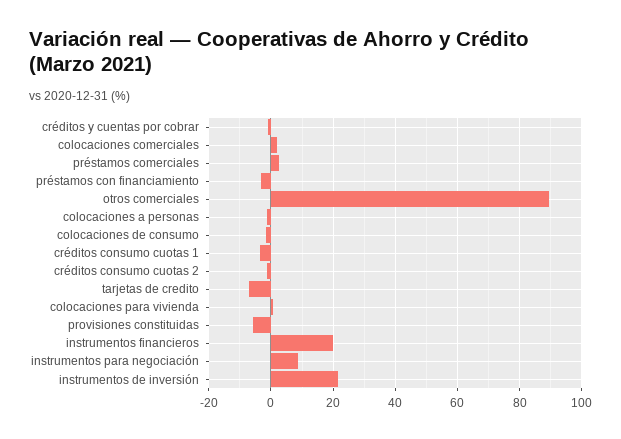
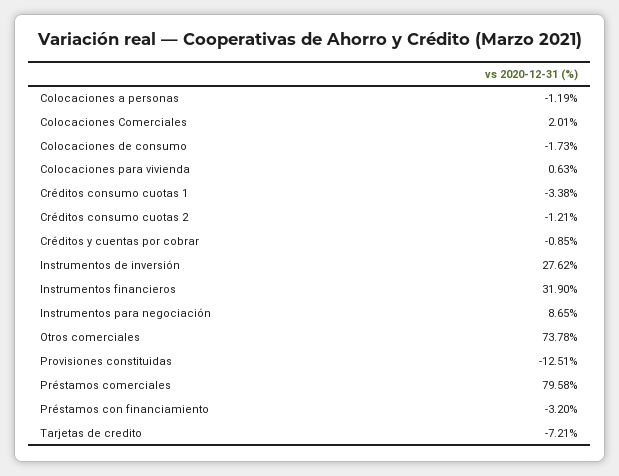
  {
    "créditos y cuentas por cobrar": -0.85,
    "colocaciones comerciales": 2.01,
-   "préstamos comerciales": 2,
+   "préstamos comerciales": 79.58,
    "préstamos con financiamiento": -3.2,
-   "otros comerciales": 90,
+   "otros comerciales": 73.78,
    "colocaciones a personas": -1.19,
    "colocaciones de consumo": -1.73,
    "créditos consumo cuotas 1": -3.38,
    "créditos consumo cuotas 2": -1.21,
    "tarjetas de credito": -7.21,
    "colocaciones para vivienda": 0.63,
-   "provisiones constituidas": -6,
+   "provisiones constituidas": -12.51,
-   "instrumentos financieros": 20,
+   "instrumentos financieros": 31.9,
    "instrumentos para negociación": 8.65,
-   "instrumentos de inversión": 22
+   "instrumentos de inversión": 27.62
  }

